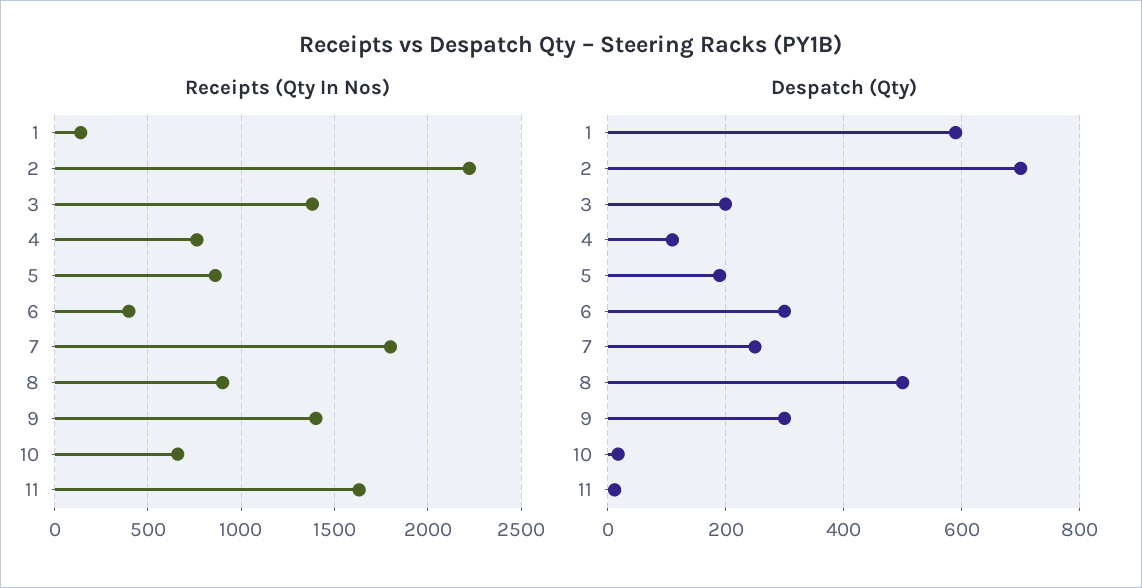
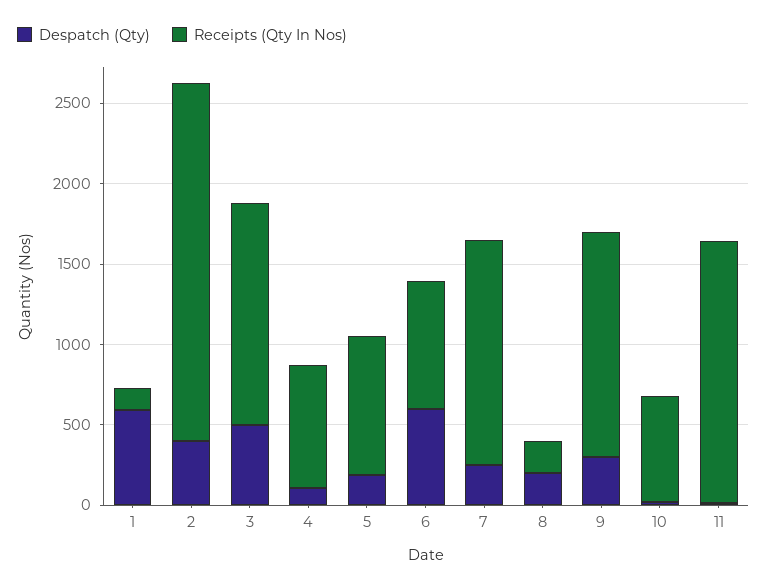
  {
    "Receipts (Qty In Nos)": {
      "1": 150,
      "2": 2200,
      "3": 1400,
      "4": 750,
      "5": 850,
-     "6": 400,
+     "6": 800,
-     "7": 1800,
+     "7": 1400,
-     "8": 900,
+     "8": 200,
      "9": 1400,
      "10": 650,
      "11": 1650
    },
    "Despatch (Qty)": {
      "1": 600,
-     "2": 700,
+     "2": 400,
-     "3": 200,
+     "3": 500,
      "4": 120,
      "5": 200,
-     "6": 300,
+     "6": 600,
      "7": 260,
-     "8": 500,
+     "8": 200,
      "9": 300,
      "10": 20,
      "11": 20
    }
  }

